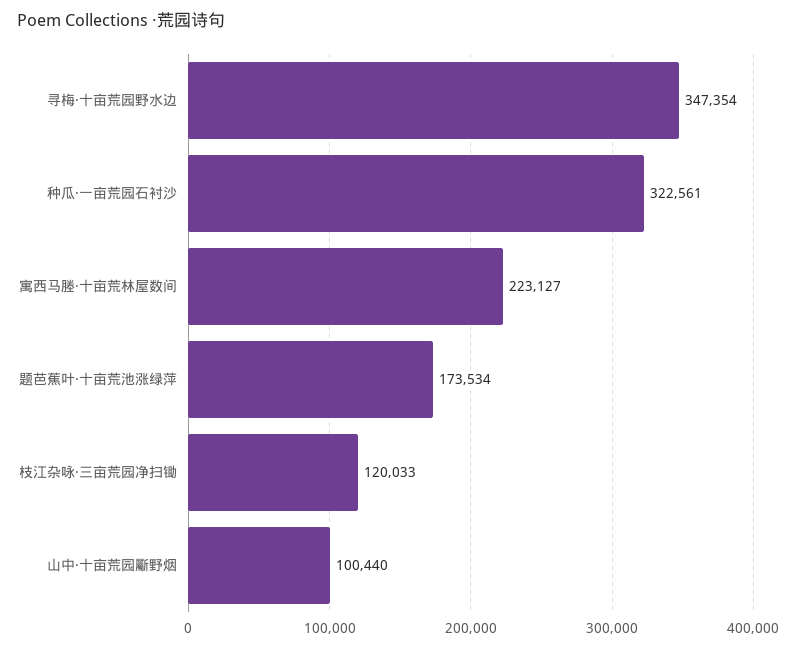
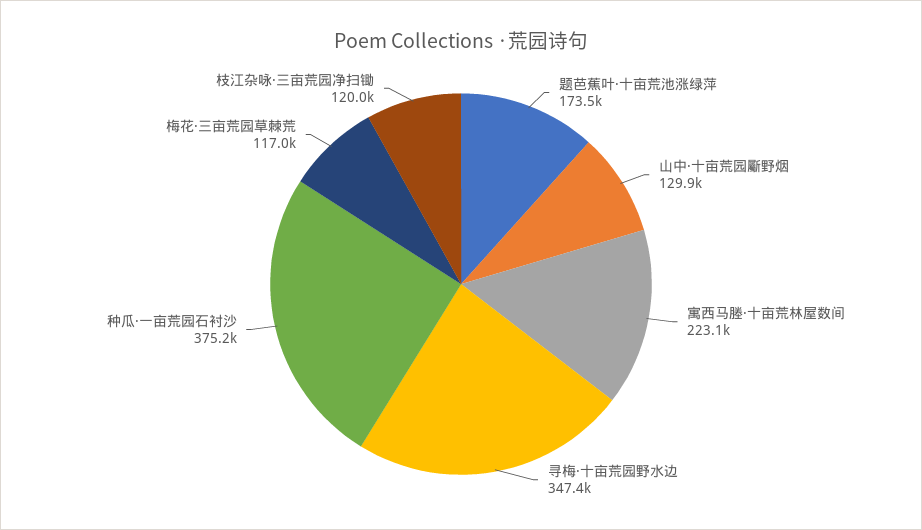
  {
    "寻梅·十亩荒园野水边": 347354,
-   "种瓜·一亩荒园石衬沙": 322561,
+   "种瓜·一亩荒园石衬沙": 375200,
    "寓西马塍·十亩荒林屋数间": 223127,
    "题芭蕉叶·十亩荒池涨绿萍": 173534,
    "枝江杂咏·三亩荒园净扫锄": 120033,
-   "山中·十亩荒园斸野烟": 100440
+   "山中·十亩荒园斸野烟": 129900,
+   "梅花·三亩荒园草棘荒": 117000
  }

